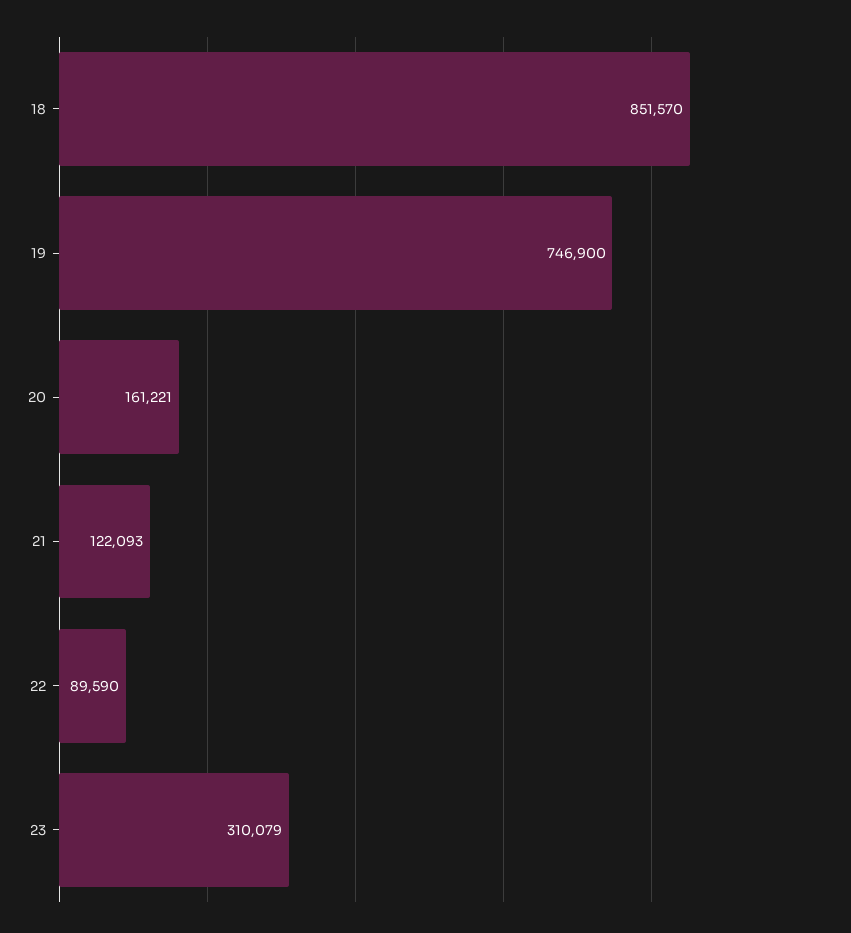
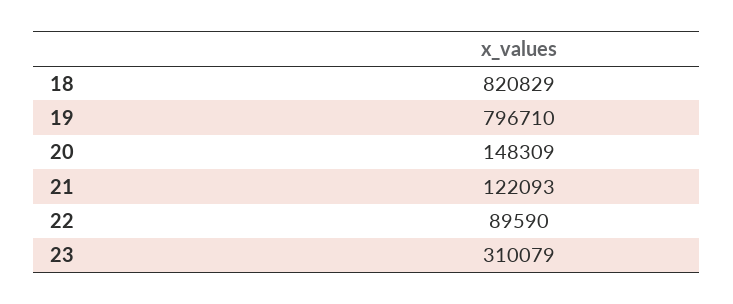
  {
-   "18": 851570,
+   "18": 820829,
-   "19": 746900,
+   "19": 796710,
-   "20": 161221,
+   "20": 148309,
    "21": 122093,
    "22": 89590,
    "23": 310079
  }

